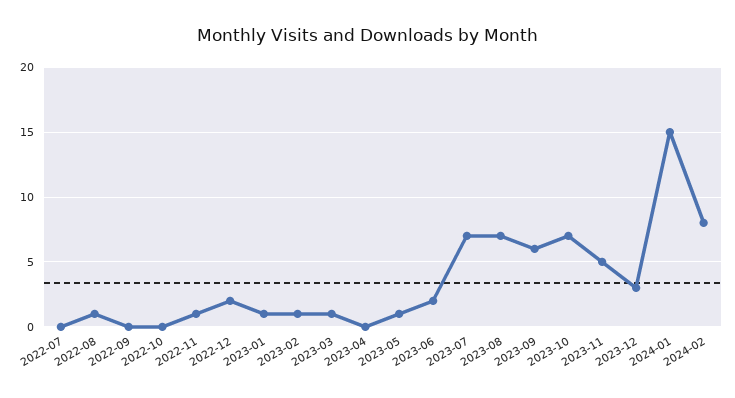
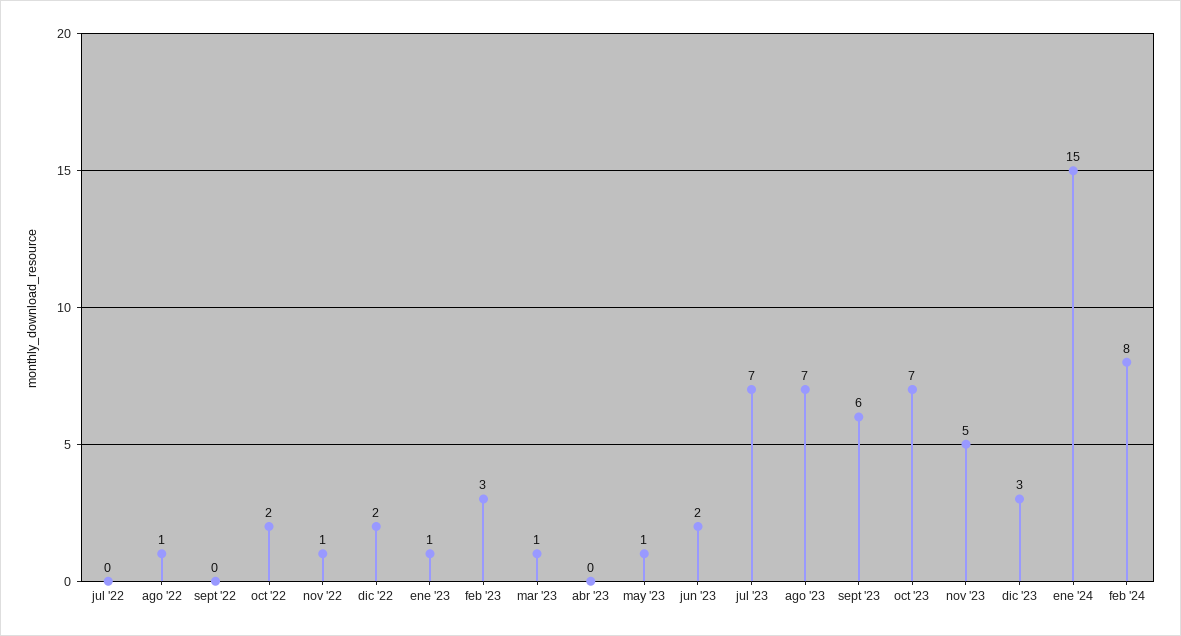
  {
    "2022-07": 0,
    "2022-08": 1,
    "2022-09": 0,
-   "2022-10": 0,
+   "2022-10": 2,
    "2022-11": 1,
    "2022-12": 2,
    "2023-01": 1,
-   "2023-02": 1,
+   "2023-02": 3,
    "2023-03": 1,
    "2023-04": 0,
    "2023-05": 1,
    "2023-06": 2,
    "2023-07": 7,
    "2023-08": 7,
    "2023-09": 6,
    "2023-10": 7,
    "2023-11": 5,
    "2023-12": 3,
    "2024-01": 15,
    "2024-02": 8
  }

